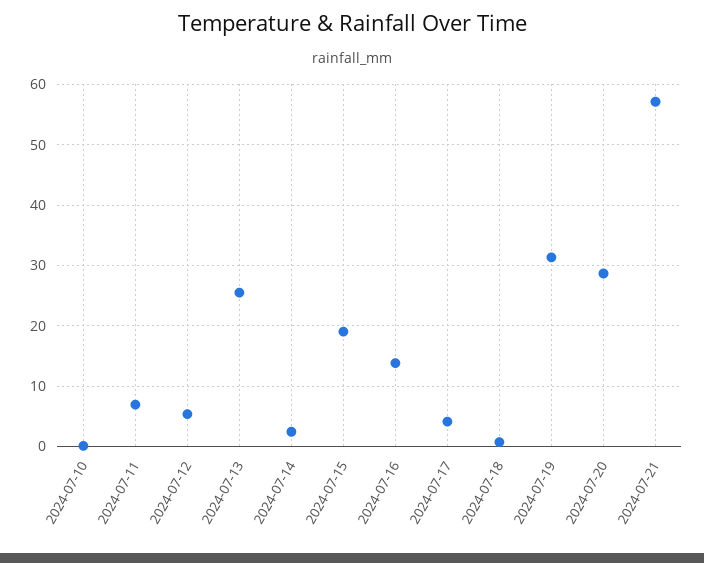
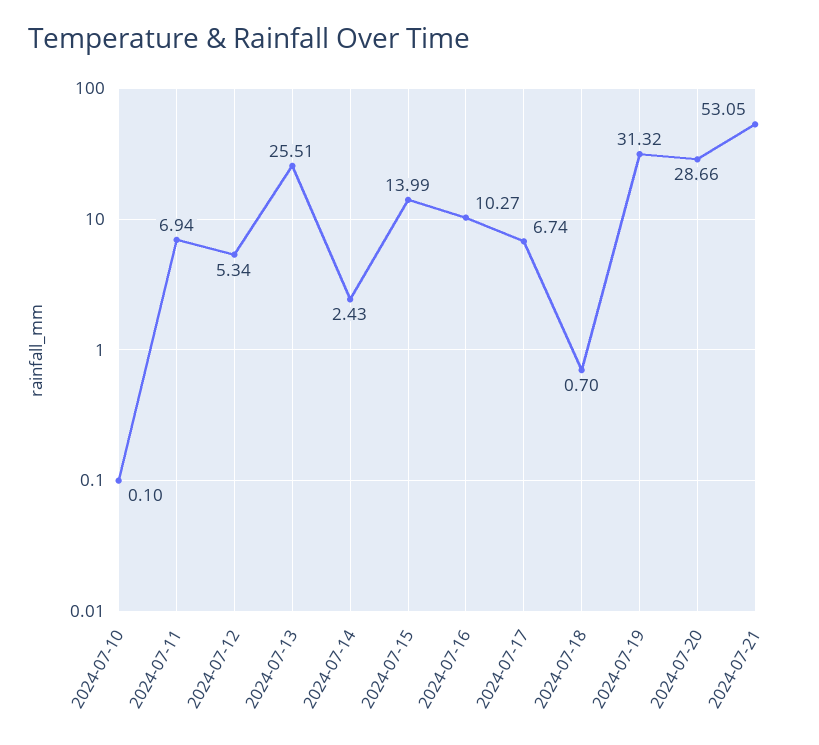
  {
    "2024-07-10": 0.1,
    "2024-07-11": 6.94,
    "2024-07-12": 5.34,
    "2024-07-13": 25.51,
    "2024-07-14": 2.43,
-   "2024-07-15": 19,
+   "2024-07-15": 13.99,
-   "2024-07-16": 14,
+   "2024-07-16": 10.27,
-   "2024-07-17": 4,
+   "2024-07-17": 6.74,
    "2024-07-18": 0.7,
    "2024-07-19": 31.32,
    "2024-07-20": 28.66,
-   "2024-07-21": 57
+   "2024-07-21": 53.05
  }

